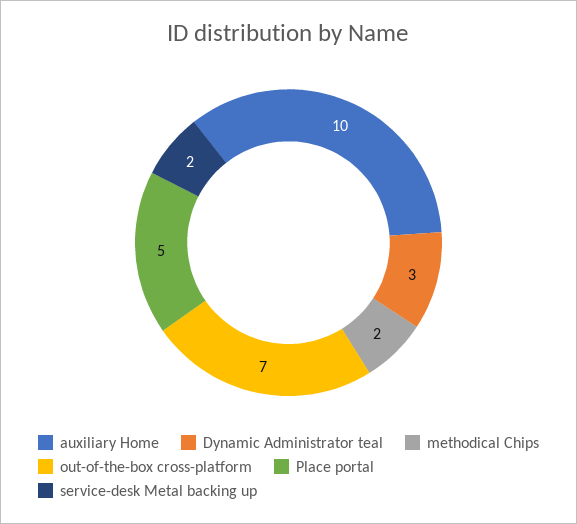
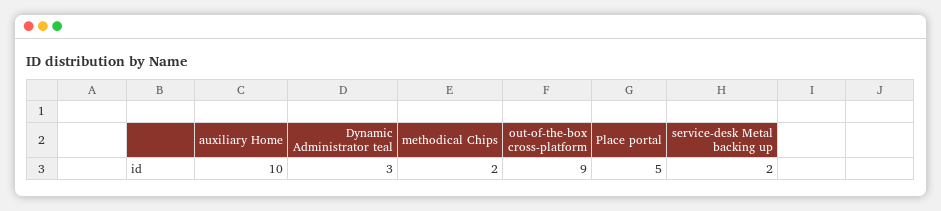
  {
    "auxiliary Home": 10,
    "Dynamic Administrator teal": 3,
    "methodical Chips": 2,
-   "out-of-the-box cross-platform": 7,
+   "out-of-the-box cross-platform": 9,
    "Place portal": 5,
    "service-desk Metal backing up": 2
  }

